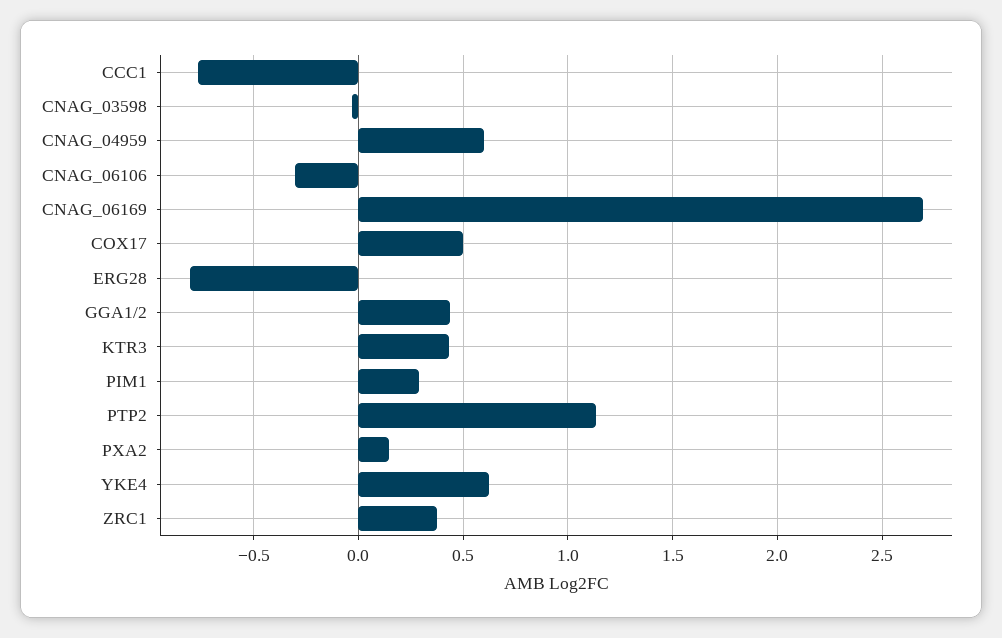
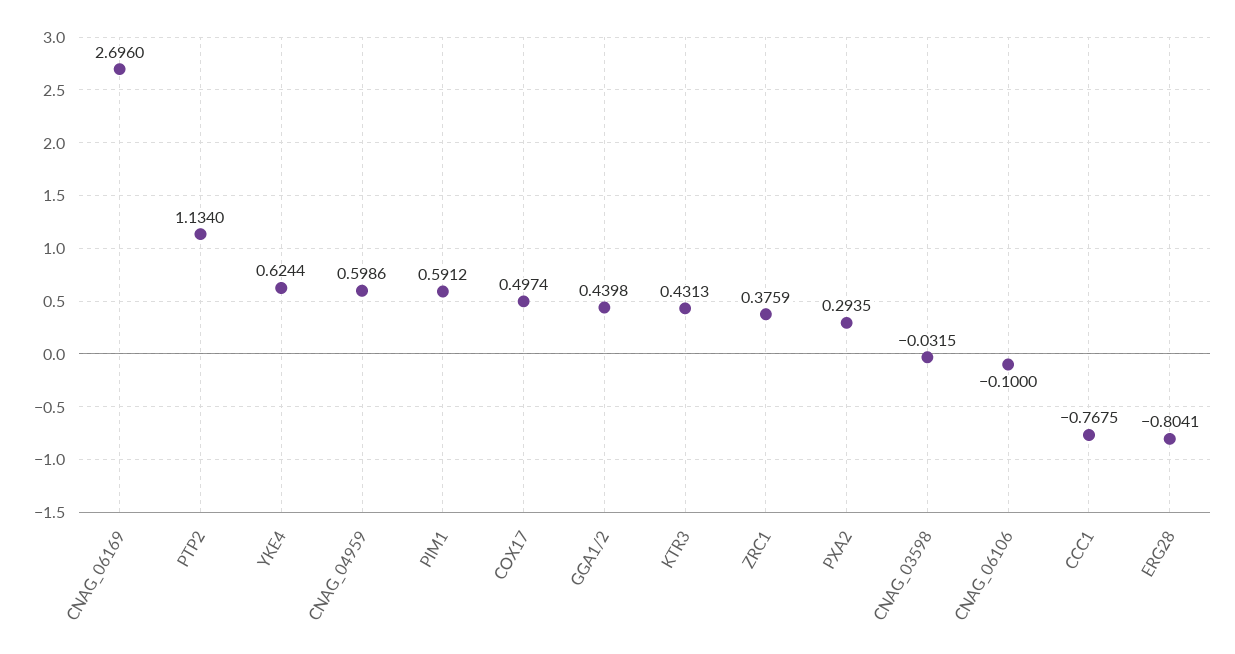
  {
    "CCC1": -0.7675,
    "CNAG_03598": -0.0315,
    "CNAG_04959": 0.5986,
-   "CNAG_06106": -0.3,
+   "CNAG_06106": -0.1,
    "CNAG_06169": 2.696,
    "COX17": 0.4974,
    "ERG28": -0.8041,
    "GGA1/2": 0.4398,
    "KTR3": 0.4313,
-   "PIM1": 0.3,
+   "PIM1": 0.5912,
    "PTP2": 1.134,
-   "PXA2": 0.15,
+   "PXA2": 0.2935,
    "YKE4": 0.6244,
    "ZRC1": 0.3759
  }

